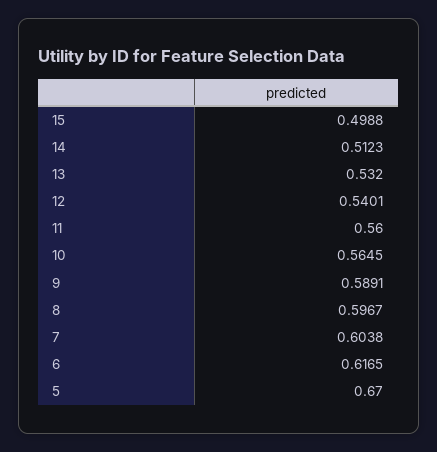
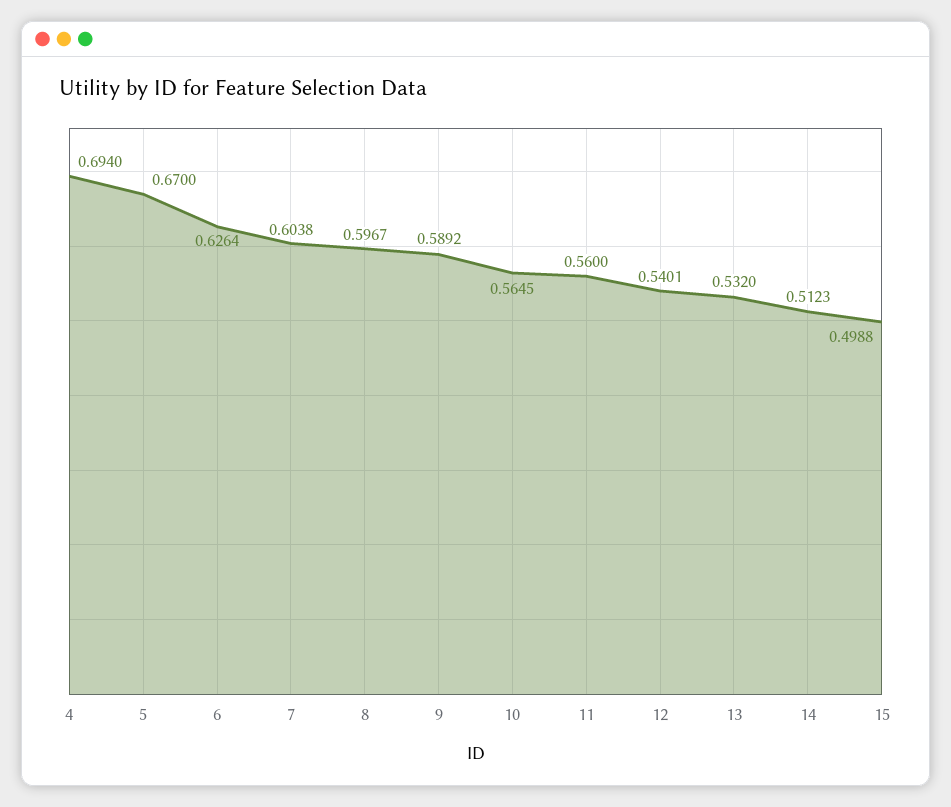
  {
    "15": 0.4988,
    "14": 0.5123,
    "13": 0.532,
    "12": 0.5401,
    "11": 0.56,
    "10": 0.5645,
-   "9": 0.5891,
+   "9": 0.5892,
    "8": 0.5967,
    "7": 0.6038,
-   "6": 0.6165,
+   "6": 0.6264,
-   "5": 0.67
+   "5": 0.67,
+   "4": 0.694
  }

